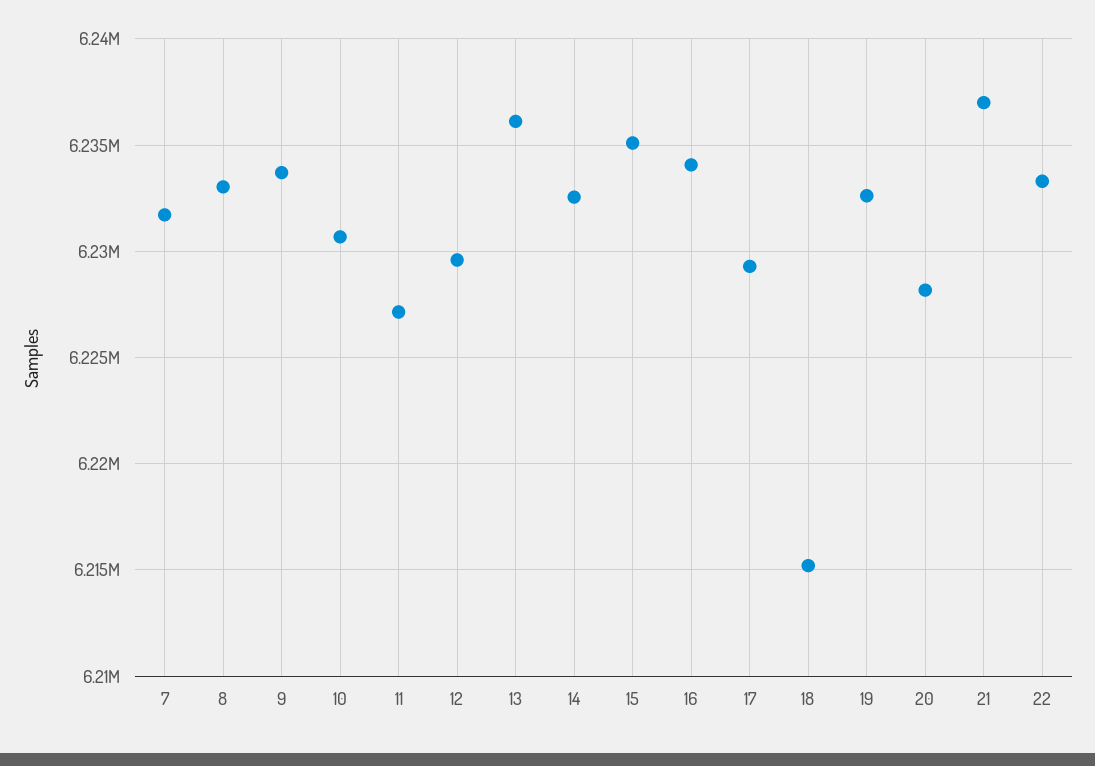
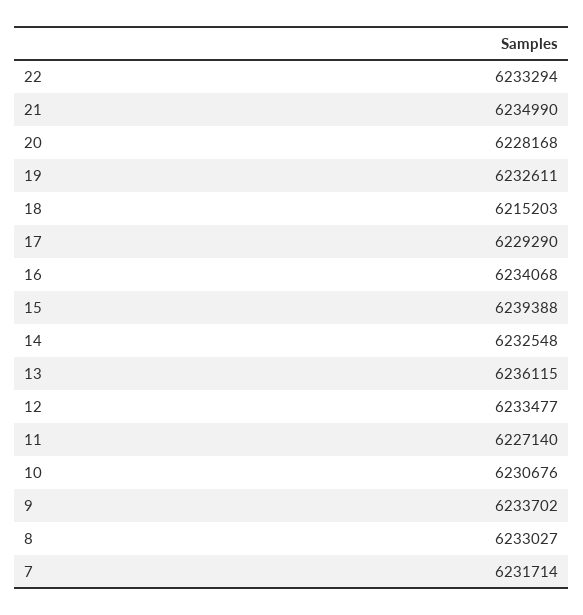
  {
    "7": 6231714,
    "8": 6233027,
    "9": 6233702,
    "10": 6230676,
    "11": 6227140,
-   "12": 6229500,
+   "12": 6233477,
    "13": 6236115,
    "14": 6232548,
-   "15": 6235000,
+   "15": 6239388,
    "16": 6234068,
    "17": 6229290,
    "18": 6215203,
    "19": 6232611,
    "20": 6228168,
-   "21": 6237000,
+   "21": 6234990,
    "22": 6233294
  }

